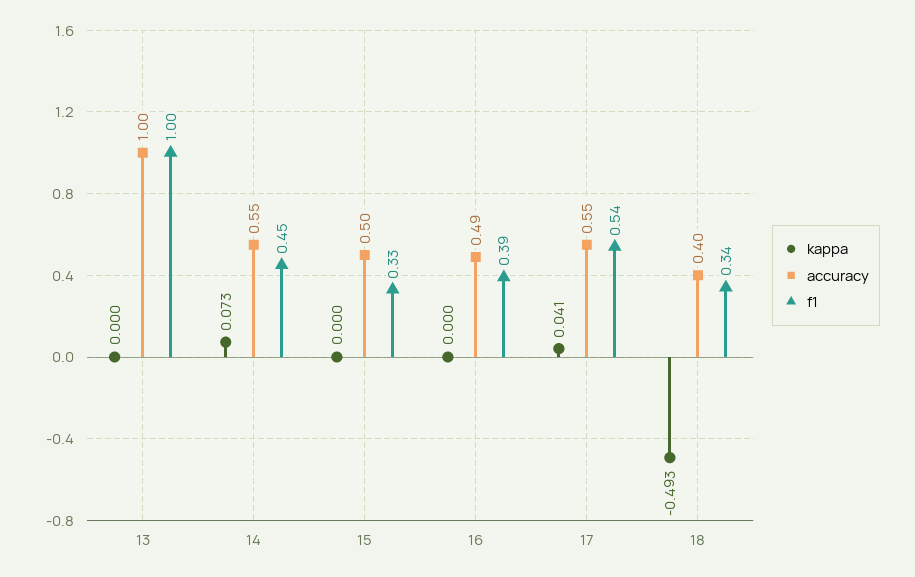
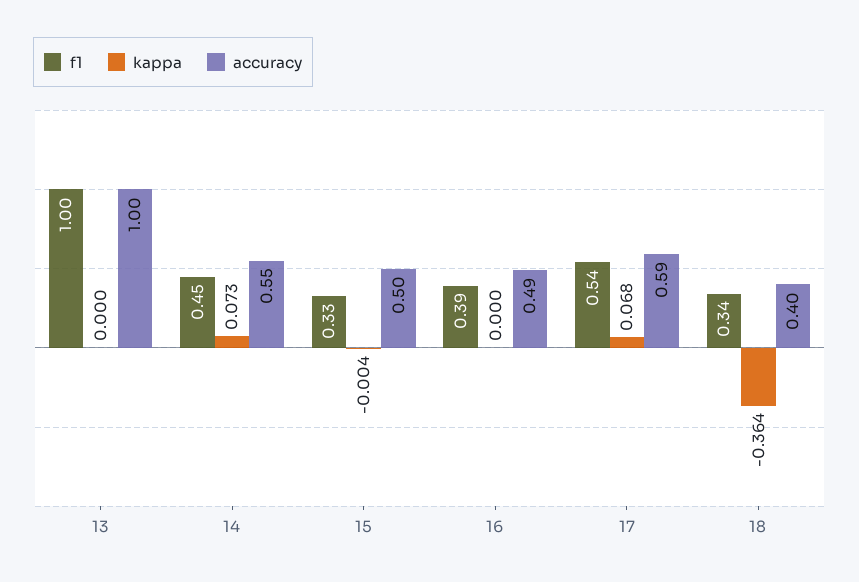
  {
    "kappa": {
      "13": 0,
      "14": 0.073,
-     "15": 0,
+     "15": -0.004,
      "16": 0,
-     "17": 0.041,
+     "17": 0.068,
-     "18": -0.493
+     "18": -0.364
    },
    "accuracy": {
      "13": 1,
      "14": 0.55,
      "15": 0.5,
      "16": 0.49,
-     "17": 0.55,
+     "17": 0.59,
      "18": 0.4
    },
    "f1": {
      "13": 1,
      "14": 0.45,
      "15": 0.33,
      "16": 0.39,
      "17": 0.54,
      "18": 0.34
    }
  }

